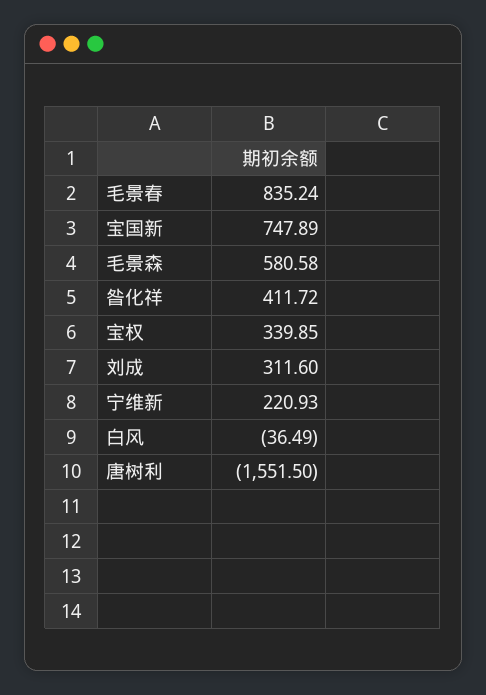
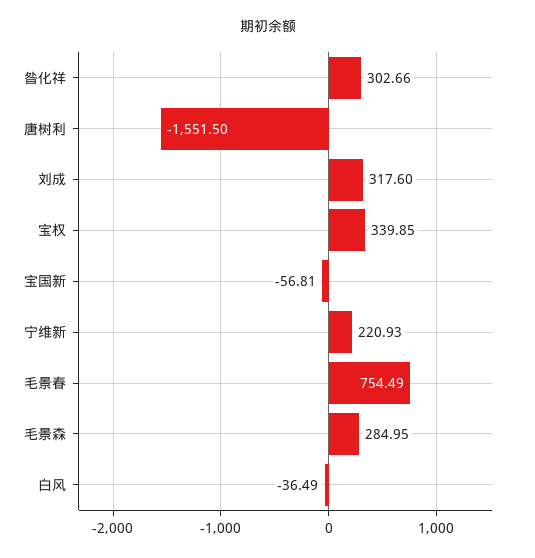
  {
-   "毛景春": 835.24,
+   "毛景春": 754.49,
-   "宝国新": 747.89,
+   "宝国新": -56.81,
-   "毛景森": 580.58,
+   "毛景森": 284.95,
-   "昝化祥": 411.72,
+   "昝化祥": 302.66,
    "宝权": 339.85,
-   "刘成": 311.6,
+   "刘成": 317.6,
    "宁维新": 220.93,
    "白风": -36.49,
    "唐树利": -1551.5
  }

